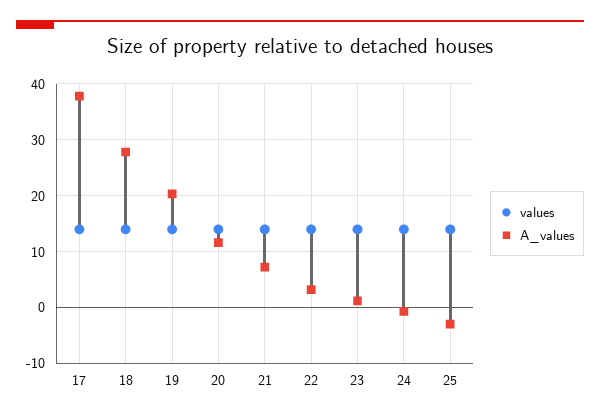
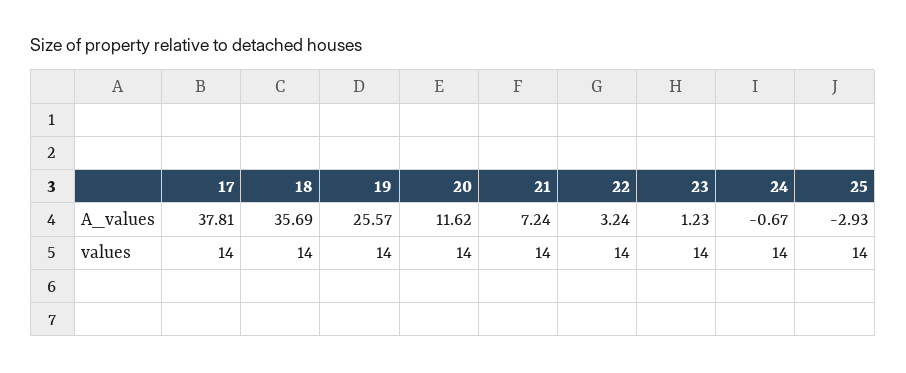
  {
    "values": {
      "17": 14,
      "18": 14,
      "19": 14,
      "20": 14,
      "21": 14,
      "22": 14,
      "23": 14,
      "24": 14,
      "25": 14
    },
    "A_values": {
      "17": 37.81,
-     "18": 28,
+     "18": 35.69,
-     "19": 20,
+     "19": 25.57,
      "20": 11.62,
      "21": 7.24,
      "22": 3.24,
      "23": 1.23,
      "24": -0.67,
      "25": -2.93
    }
  }

